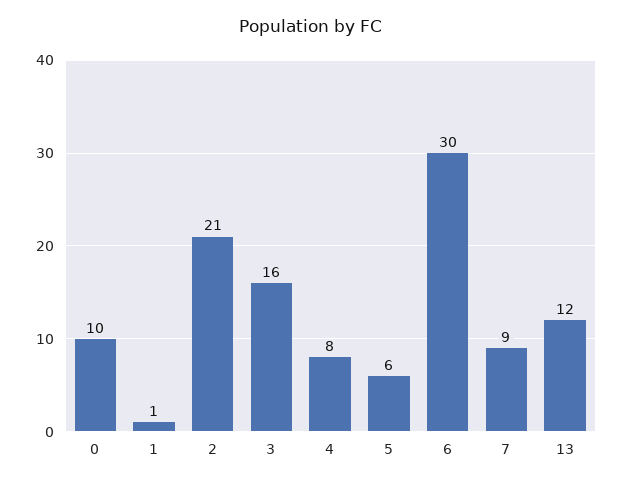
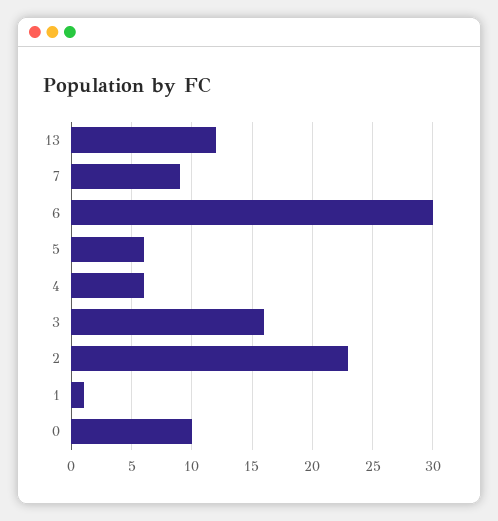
  {
    "0": 10,
    "1": 1,
-   "2": 21,
+   "2": 23,
    "3": 16,
-   "4": 8,
+   "4": 6,
    "5": 6,
    "6": 30,
    "7": 9,
    "13": 12
  }

